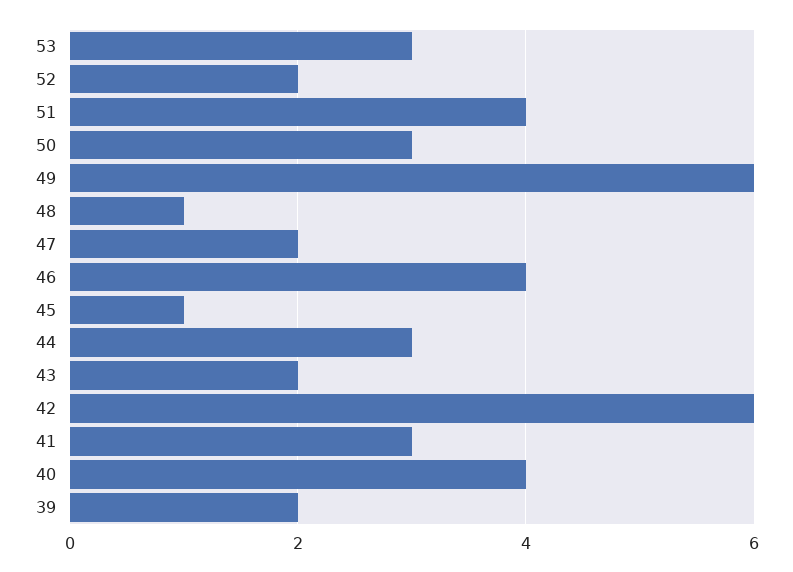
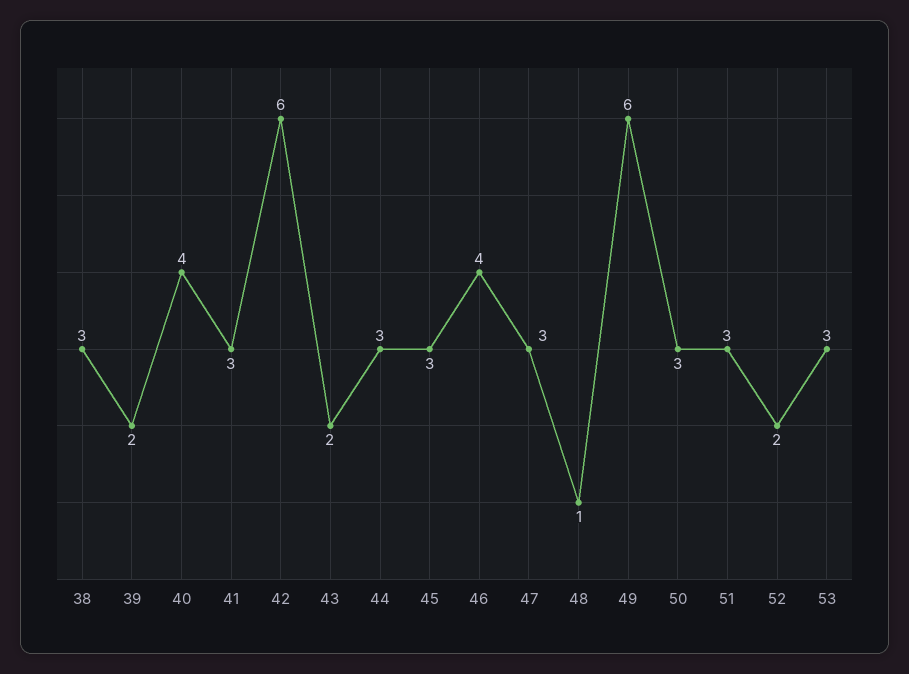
  {
    "53": 3,
    "52": 2,
-   "51": 4,
+   "51": 3,
    "50": 3,
    "49": 6,
    "48": 1,
-   "47": 2,
+   "47": 3,
    "46": 4,
-   "45": 1,
+   "45": 3,
    "44": 3,
    "43": 2,
    "42": 6,
    "41": 3,
    "40": 4,
-   "39": 2
+   "39": 2,
+   "38": 3
  }

